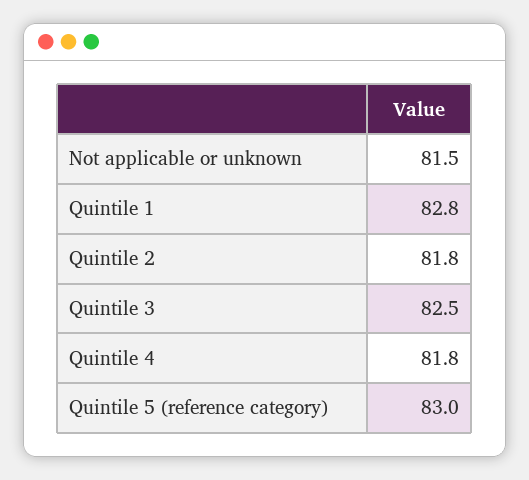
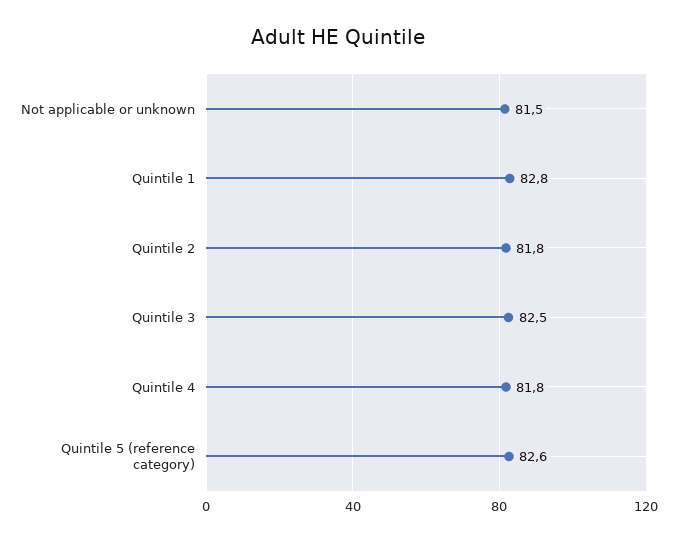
  {
    "Not applicable or unknown": 81.5,
    "Quintile 1": 82.8,
    "Quintile 2": 81.8,
    "Quintile 3": 82.5,
    "Quintile 4": 81.8,
-   "Quintile 5 (reference category)": 83
+   "Quintile 5 (reference category)": 82.6
  }

